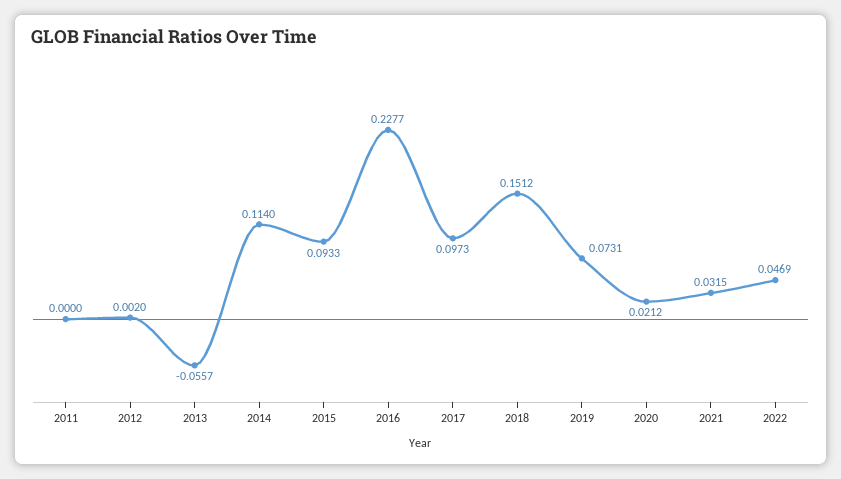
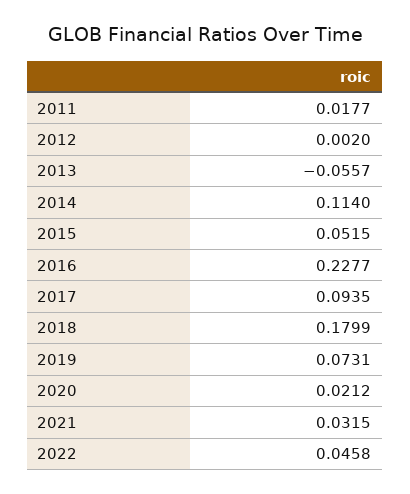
  {
-   "2011": 0,
+   "2011": 0.0177,
    "2012": 0.002,
    "2013": -0.0557,
    "2014": 0.114,
-   "2015": 0.0933,
+   "2015": 0.0515,
    "2016": 0.2277,
-   "2017": 0.0973,
+   "2017": 0.0935,
-   "2018": 0.1512,
+   "2018": 0.1799,
    "2019": 0.0731,
    "2020": 0.0212,
    "2021": 0.0315,
-   "2022": 0.0469
+   "2022": 0.0458
  }

